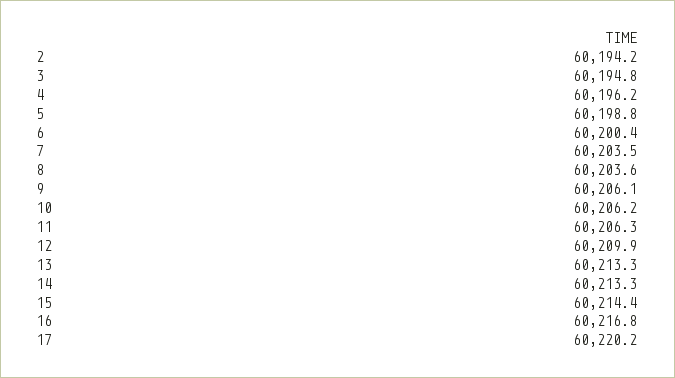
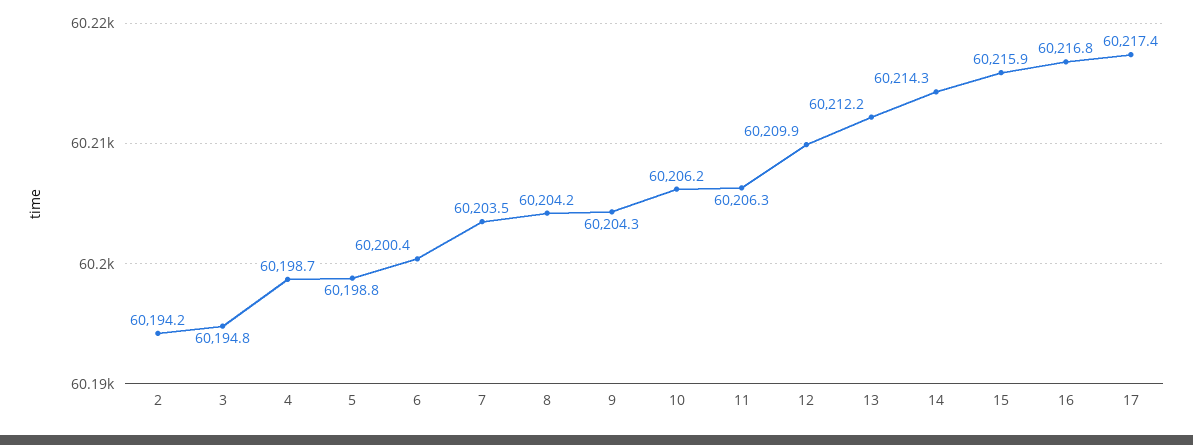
  {
    "2": 60194.2,
    "3": 60194.8,
-   "4": 60196.2,
+   "4": 60198.7,
    "5": 60198.8,
    "6": 60200.4,
    "7": 60203.5,
-   "8": 60203.6,
+   "8": 60204.2,
-   "9": 60206.1,
+   "9": 60204.3,
    "10": 60206.2,
    "11": 60206.3,
    "12": 60209.9,
-   "13": 60213.3,
+   "13": 60212.2,
-   "14": 60213.3,
+   "14": 60214.3,
-   "15": 60214.4,
+   "15": 60215.9,
    "16": 60216.8,
-   "17": 60220.2
+   "17": 60217.4
  }

